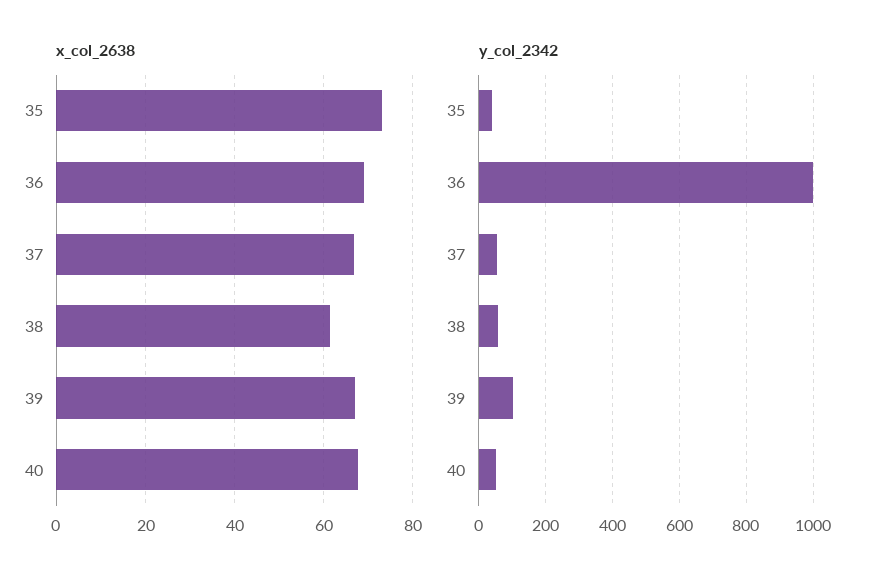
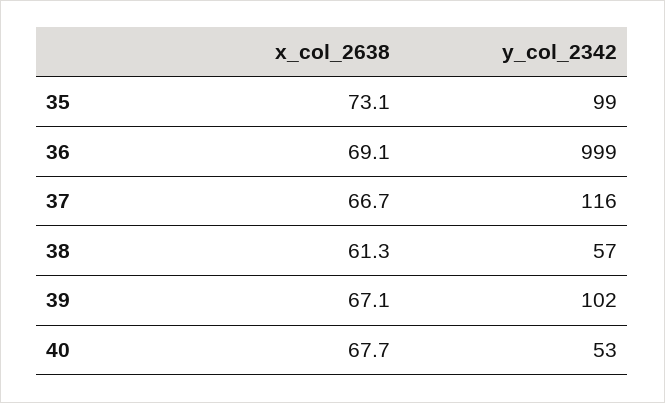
  {
    "x_col_2638": {
      "35": 73.1,
      "36": 69.1,
      "37": 66.7,
      "38": 61.3,
      "39": 67.1,
      "40": 67.7
    },
    "y_col_2342": {
-     "35": 40,
+     "35": 99,
      "36": 999,
-     "37": 60,
+     "37": 116,
      "38": 57,
      "39": 102,
      "40": 53
    }
  }

